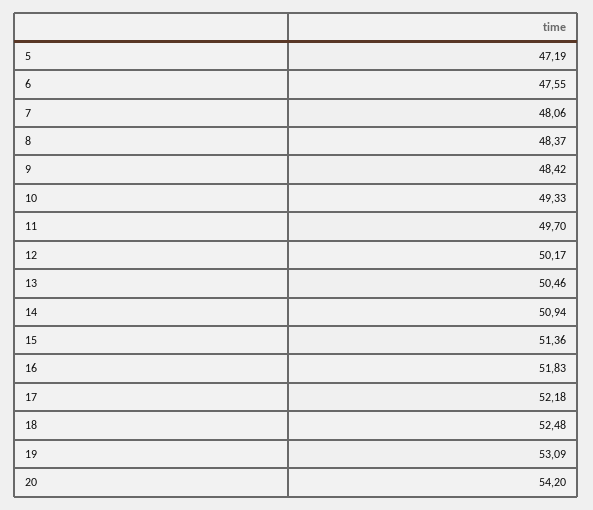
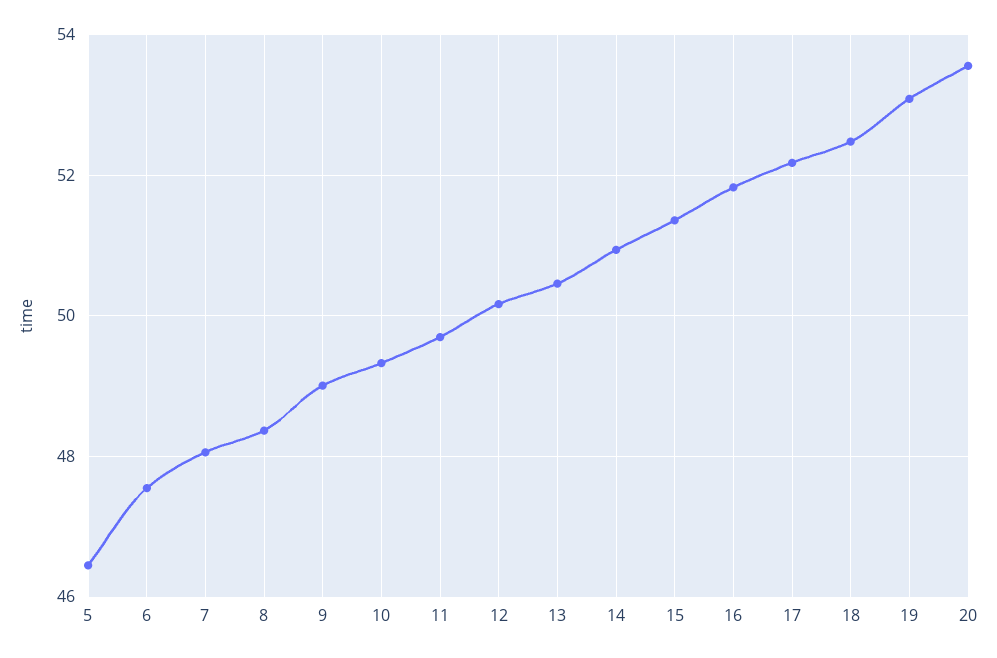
  {
-   "5": 47.19,
+   "5": 46.4,
    "6": 47.55,
    "7": 48.06,
    "8": 48.37,
-   "9": 48.42,
+   "9": 49,
    "10": 49.33,
    "11": 49.7,
    "12": 50.17,
    "13": 50.46,
    "14": 50.94,
    "15": 51.36,
    "16": 51.83,
    "17": 52.18,
    "18": 52.48,
    "19": 53.09,
-   "20": 54.2
+   "20": 53.6
  }

